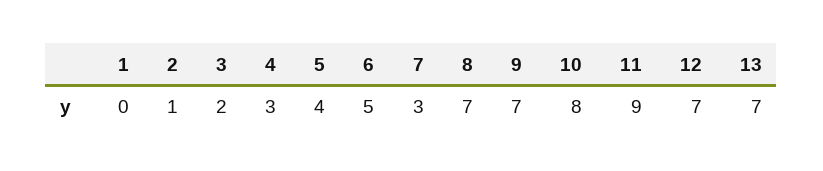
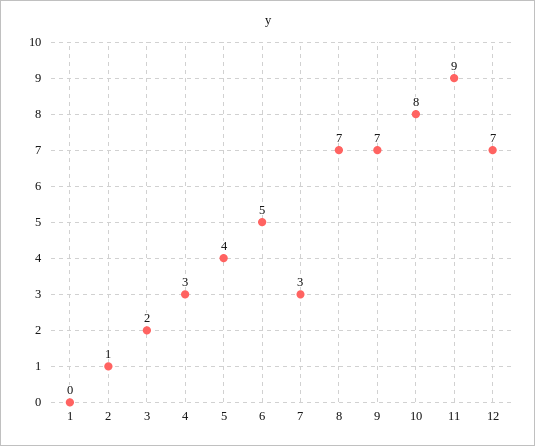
  {
    "1": 0,
    "2": 1,
    "3": 2,
    "4": 3,
    "5": 4,
    "6": 5,
    "7": 3,
    "8": 7,
    "9": 7,
    "10": 8,
    "11": 9,
-   "12": 7,
+   "12": 7
-   "13": 7
  }

